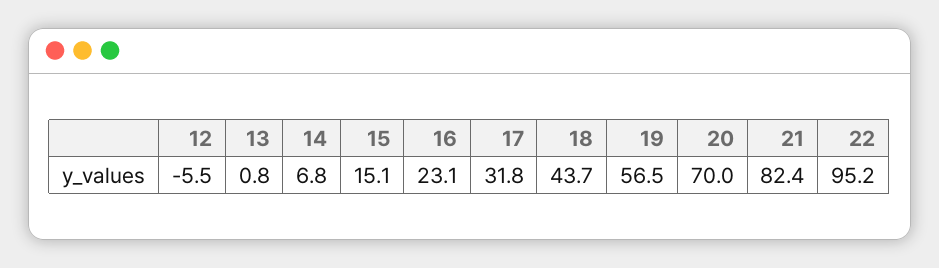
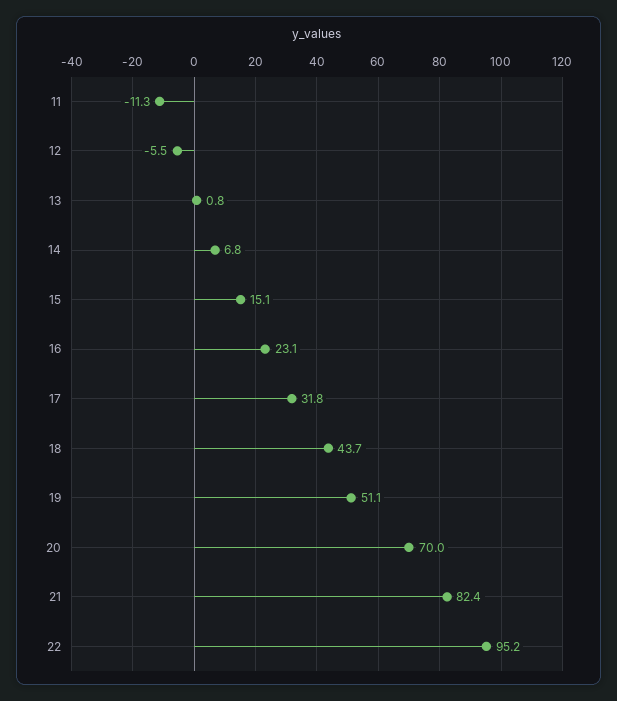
  {
    "12": -5.5,
    "13": 0.8,
    "14": 6.8,
    "15": 15.1,
    "16": 23.1,
    "17": 31.8,
    "18": 43.7,
-   "19": 56.5,
+   "19": 51.1,
    "20": 70,
    "21": 82.4,
-   "22": 95.2
+   "22": 95.2,
+   "11": -11.3
  }

